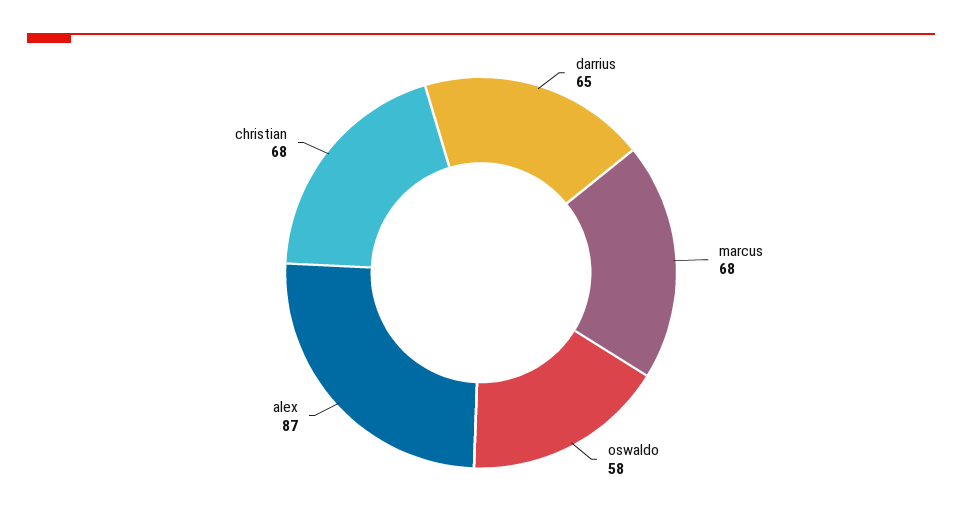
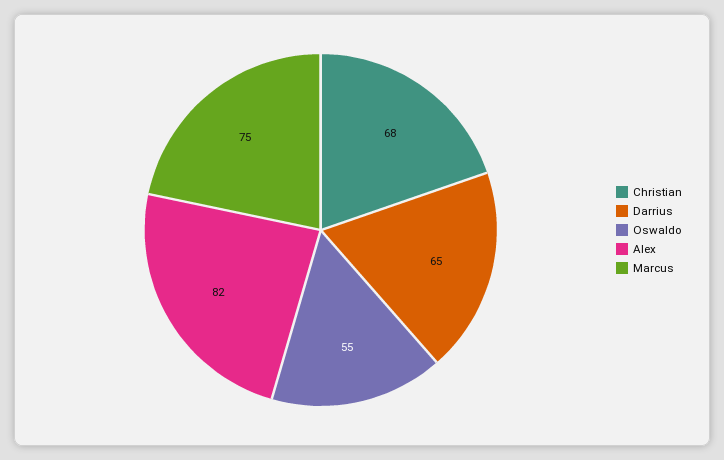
  {
    "darrius": 65,
-   "marcus": 68,
+   "marcus": 75,
-   "oswaldo": 58,
+   "oswaldo": 55,
-   "alex": 87,
+   "alex": 82,
    "christian": 68
  }

